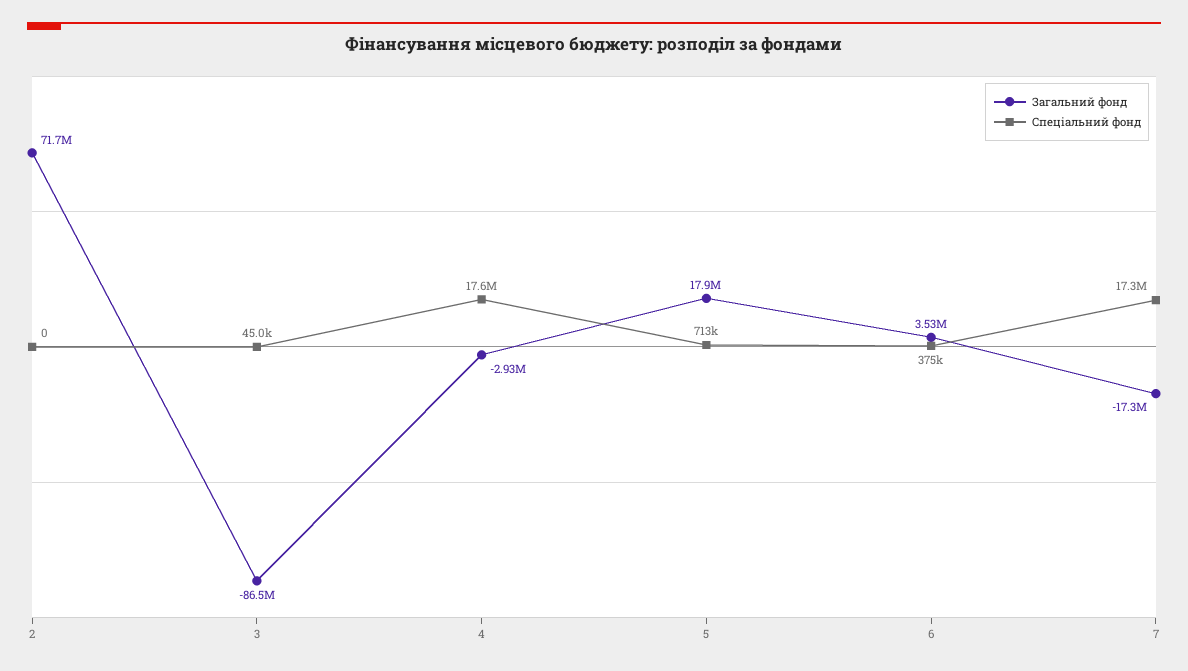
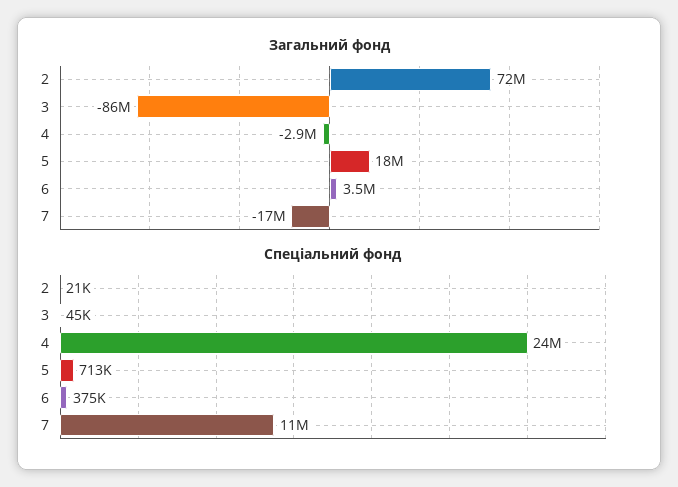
  {
    "Загальний фонд": {
      "2": 71700000,
      "3": -86500000,
      "4": -2930000,
      "5": 17900000,
      "6": 3530000,
      "7": -17300000
    },
    "Спеціальний фонд": {
-     "2": 0,
+     "2": 21000,
      "3": 45000,
-     "4": 17600000,
+     "4": 24000000,
      "5": 713000,
      "6": 375000,
-     "7": 17300000
+     "7": 11000000
    }
  }

